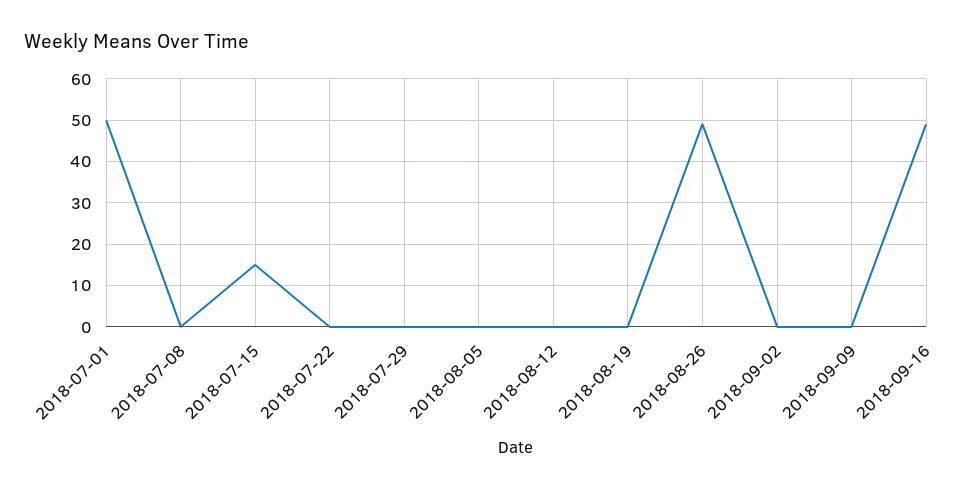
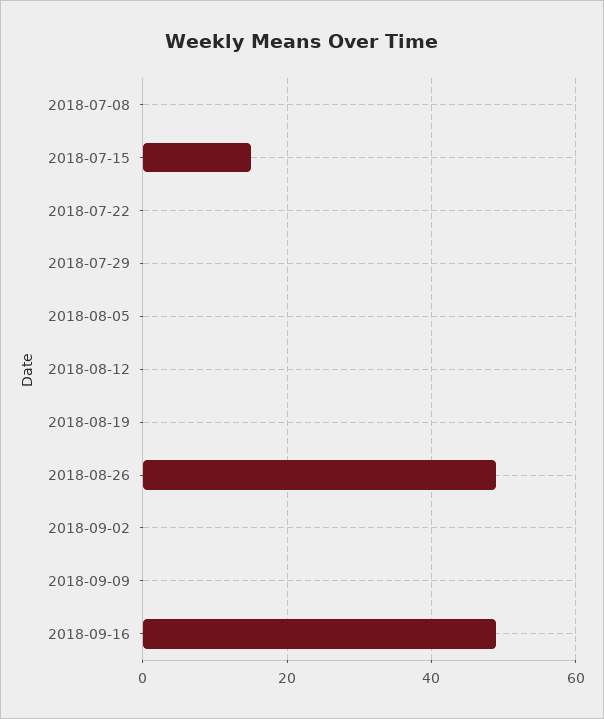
  {
-   "2018-07-01": 50,
    "2018-07-08": 0,
    "2018-07-15": 15,
    "2018-07-22": 0,
    "2018-07-29": 0,
    "2018-08-05": 0,
    "2018-08-12": 0,
    "2018-08-19": 0,
    "2018-08-26": 50,
    "2018-09-02": 0,
    "2018-09-09": 0,
    "2018-09-16": 50
  }

